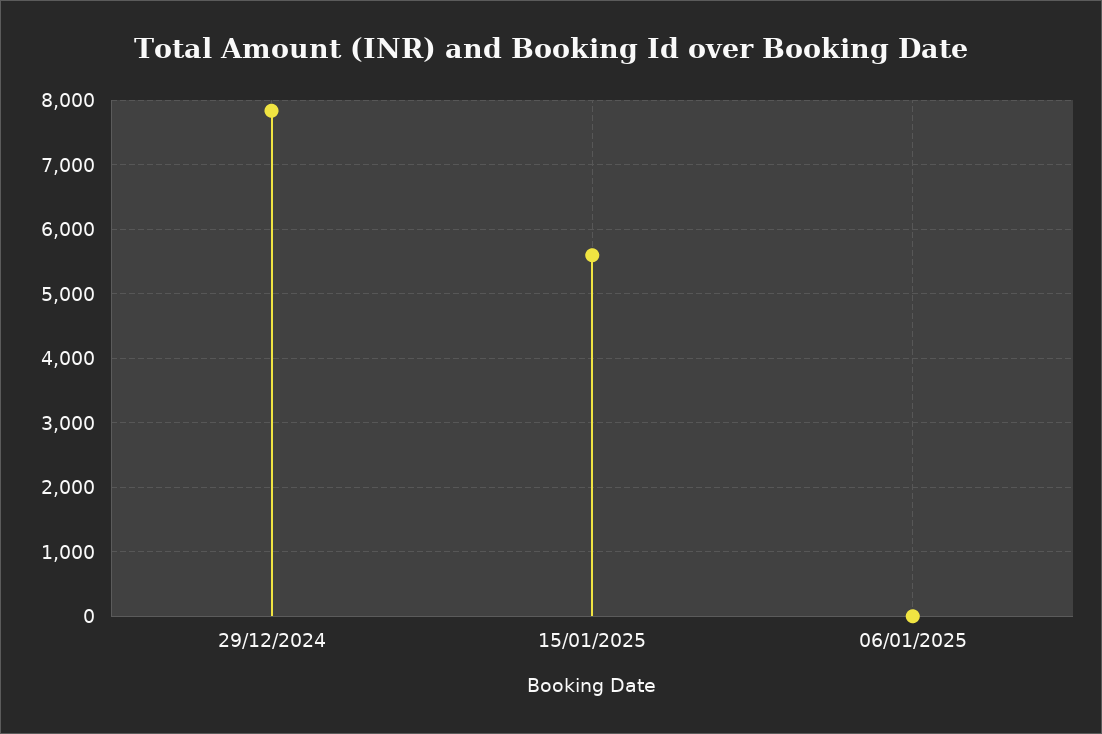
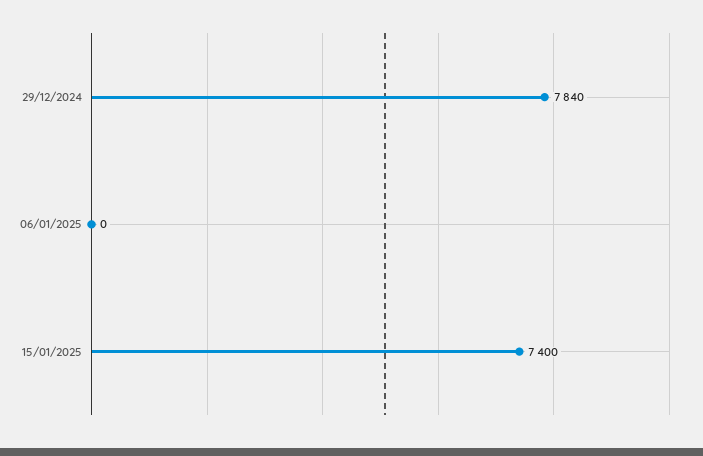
  {
    "29/12/2024": 7840,
-   "15/01/2025": 5600,
+   "15/01/2025": 7400,
    "06/01/2025": 0
  }

